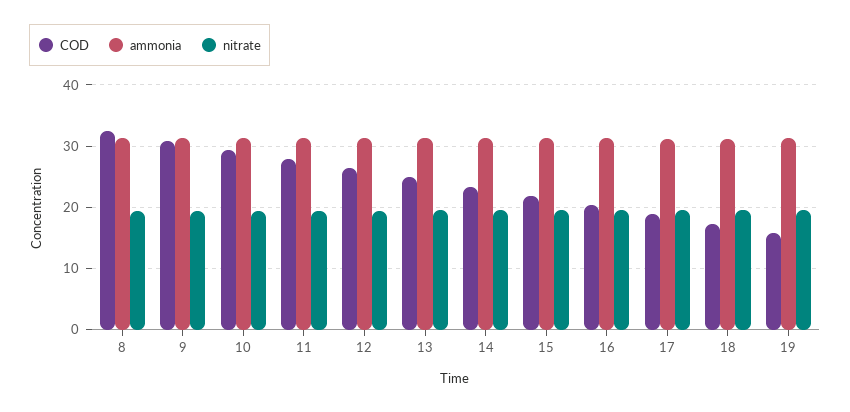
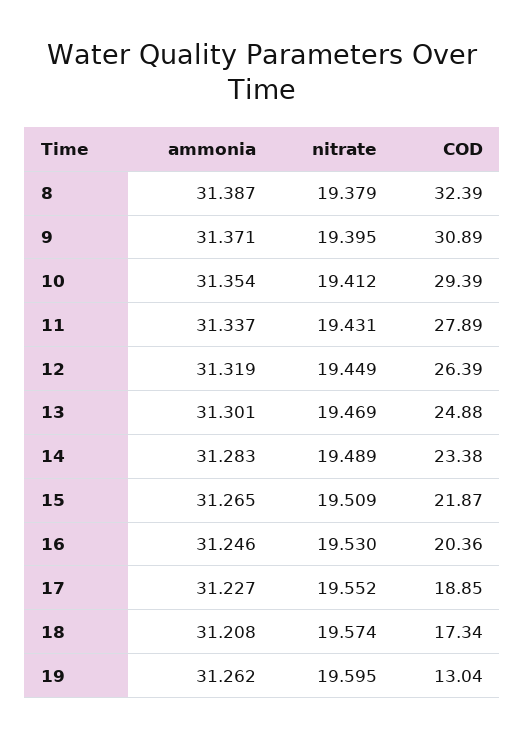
  {
    "COD": {
      "8": 32.39,
      "9": 30.89,
      "10": 29.39,
      "11": 27.89,
      "12": 26.39,
      "13": 24.88,
      "14": 23.38,
      "15": 21.87,
      "16": 20.36,
      "17": 18.85,
      "18": 17.34,
-     "19": 16
+     "19": 13.04
    },
    "ammonia": {
      "8": 31.387,
      "9": 31.371,
      "10": 31.354,
      "11": 31.337,
      "12": 31.319,
      "13": 31.301,
      "14": 31.283,
      "15": 31.265,
      "16": 31.246,
      "17": 31.227,
      "18": 31.208,
      "19": 31.262
    },
    "nitrate": {
      "8": 19.379,
      "9": 19.395,
      "10": 19.412,
      "11": 19.431,
      "12": 19.449,
      "13": 19.469,
      "14": 19.489,
      "15": 19.509,
      "16": 19.53,
      "17": 19.552,
      "18": 19.574,
      "19": 19.595
    }
  }

